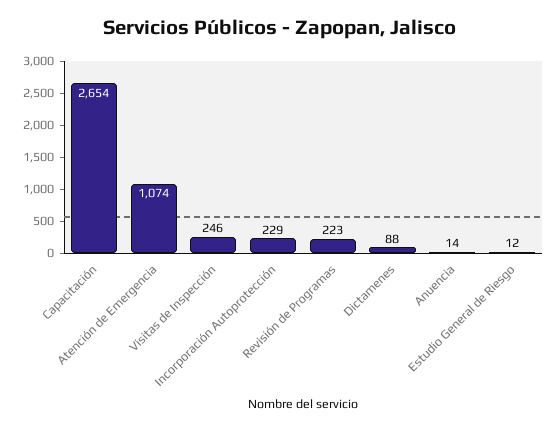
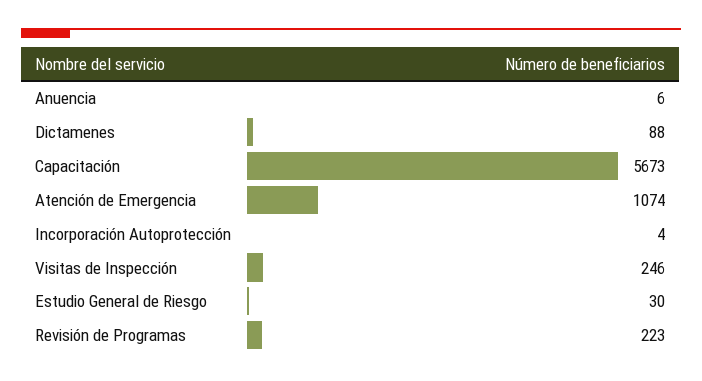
  {
-   "Capacitación": 2654,
+   "Capacitación": 5673,
    "Atención de Emergencia": 1074,
    "Visitas de Inspección": 246,
-   "Incorporación Autoprotección": 229,
+   "Incorporación Autoprotección": 4,
    "Revisión de Programas": 223,
    "Dictamenes": 88,
-   "Anuencia": 14,
+   "Anuencia": 6,
-   "Estudio General de Riesgo": 12
+   "Estudio General de Riesgo": 30
  }

